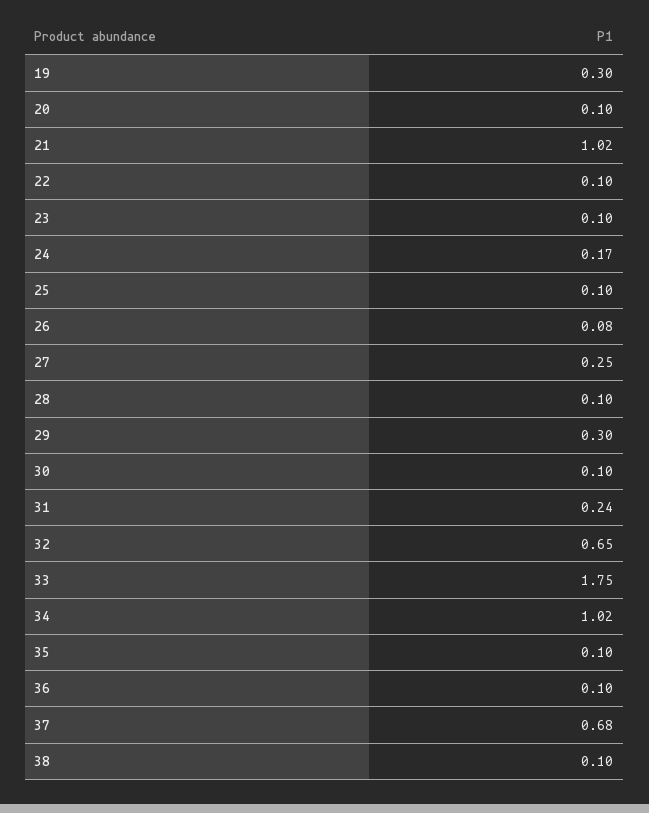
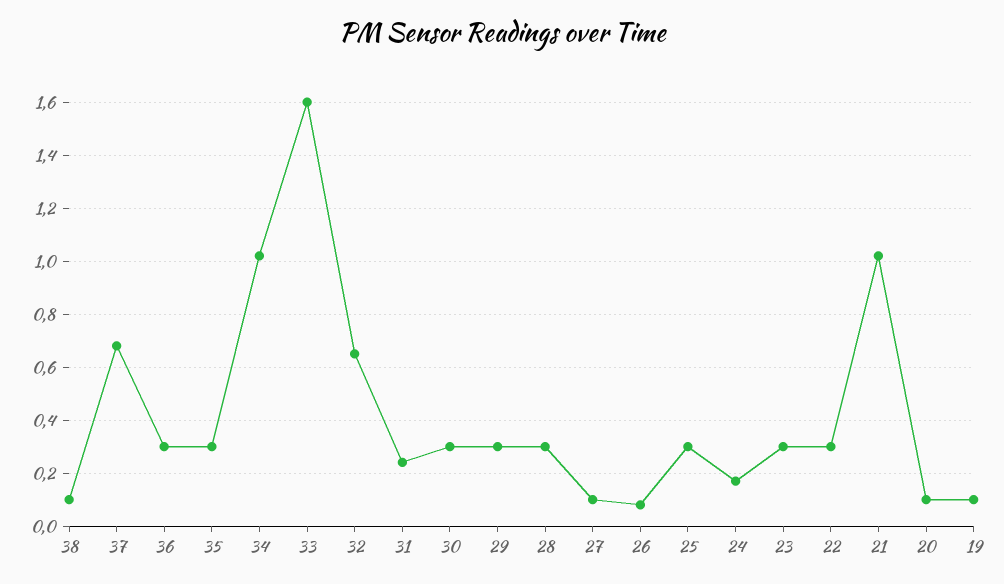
  {
-   "19": 0.3,
+   "19": 0.1,
    "20": 0.1,
    "21": 1.02,
-   "22": 0.1,
+   "22": 0.3,
-   "23": 0.1,
+   "23": 0.3,
    "24": 0.17,
-   "25": 0.1,
+   "25": 0.3,
    "26": 0.08,
-   "27": 0.25,
+   "27": 0.1,
-   "28": 0.1,
+   "28": 0.3,
    "29": 0.3,
-   "30": 0.1,
+   "30": 0.3,
    "31": 0.24,
    "32": 0.65,
-   "33": 1.75,
+   "33": 1.6,
    "34": 1.02,
-   "35": 0.1,
+   "35": 0.3,
-   "36": 0.1,
+   "36": 0.3,
    "37": 0.68,
    "38": 0.1
  }

